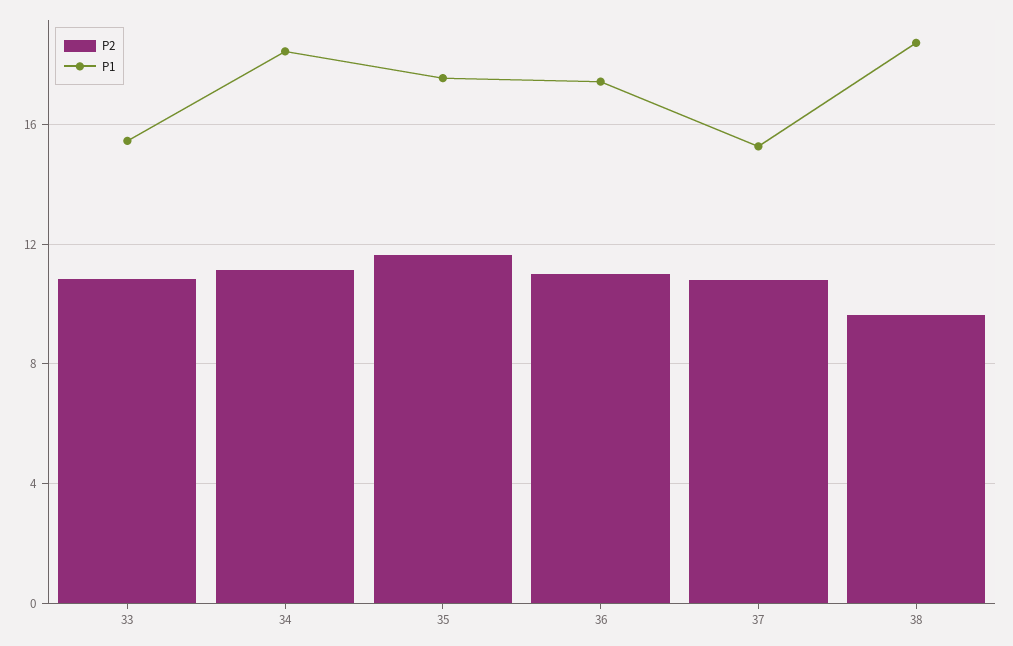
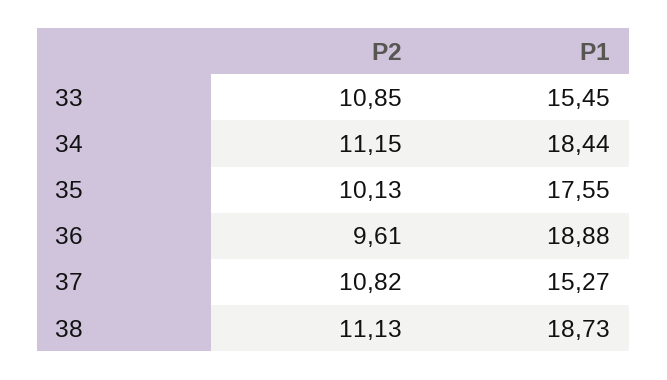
  {
    "P2": {
      "33": 10.85,
      "34": 11.15,
-     "35": 11.5,
+     "35": 10.13,
-     "36": 11,
+     "36": 9.61,
      "37": 10.82,
-     "38": 9.5
+     "38": 11.13
    },
    "P1": {
      "33": 15.45,
      "34": 18.44,
      "35": 17.55,
-     "36": 17.5,
+     "36": 18.88,
      "37": 15.27,
      "38": 18.73
    }
  }

